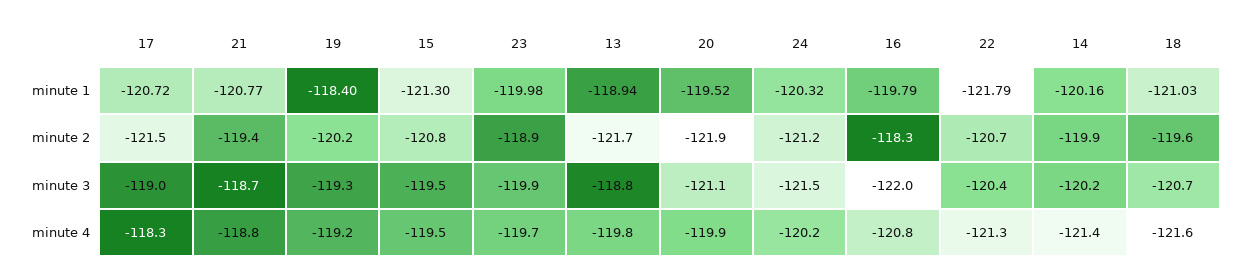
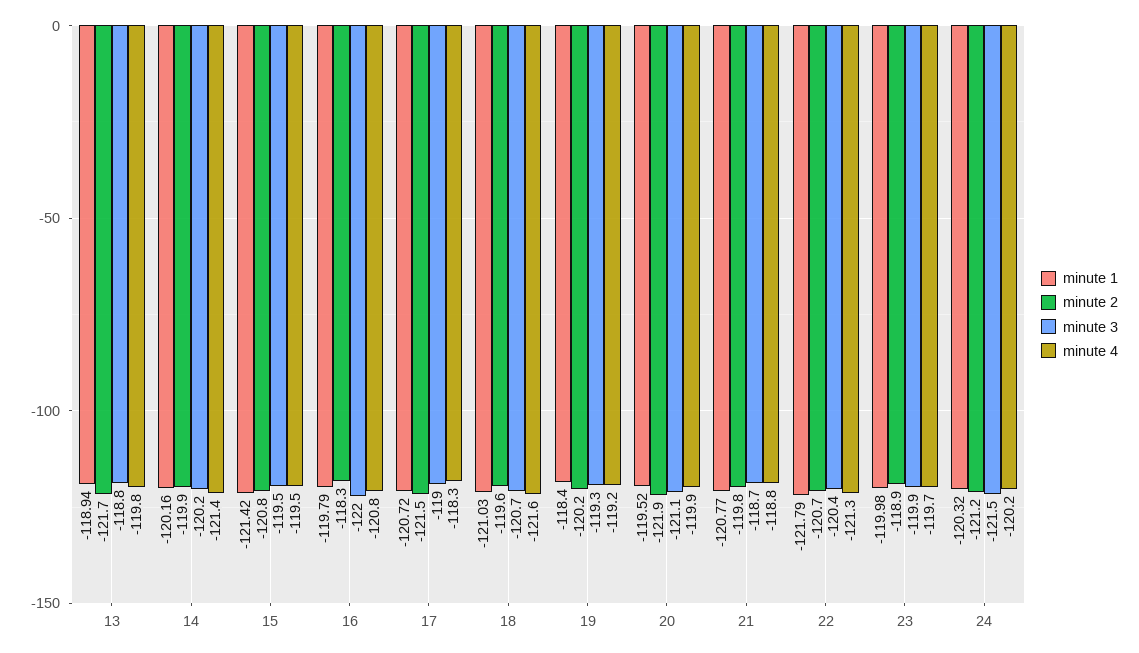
  {
    "minute 1": {
      "17": -120.72,
      "21": -120.77,
      "19": -118.4,
-     "15": -121.3,
+     "15": -121.42,
      "23": -119.98,
      "13": -118.94,
      "20": -119.52,
      "24": -120.32,
      "16": -119.79,
      "22": -121.79,
      "14": -120.16,
      "18": -121.03
    },
    "minute 2": {
      "17": -121.5,
-     "21": -119.4,
+     "21": -119.8,
      "19": -120.2,
      "15": -120.8,
      "23": -118.9,
      "13": -121.7,
      "20": -121.9,
      "24": -121.2,
      "16": -118.3,
      "22": -120.7,
      "14": -119.9,
      "18": -119.6
    },
    "minute 3": {
      "17": -119,
      "21": -118.7,
      "19": -119.3,
      "15": -119.5,
      "23": -119.9,
      "13": -118.8,
      "20": -121.1,
      "24": -121.5,
      "16": -122,
      "22": -120.4,
      "14": -120.2,
      "18": -120.7
    },
    "minute 4": {
      "17": -118.3,
      "21": -118.8,
      "19": -119.2,
      "15": -119.5,
      "23": -119.7,
      "13": -119.8,
      "20": -119.9,
      "24": -120.2,
      "16": -120.8,
      "22": -121.3,
      "14": -121.4,
      "18": -121.6
    }
  }

